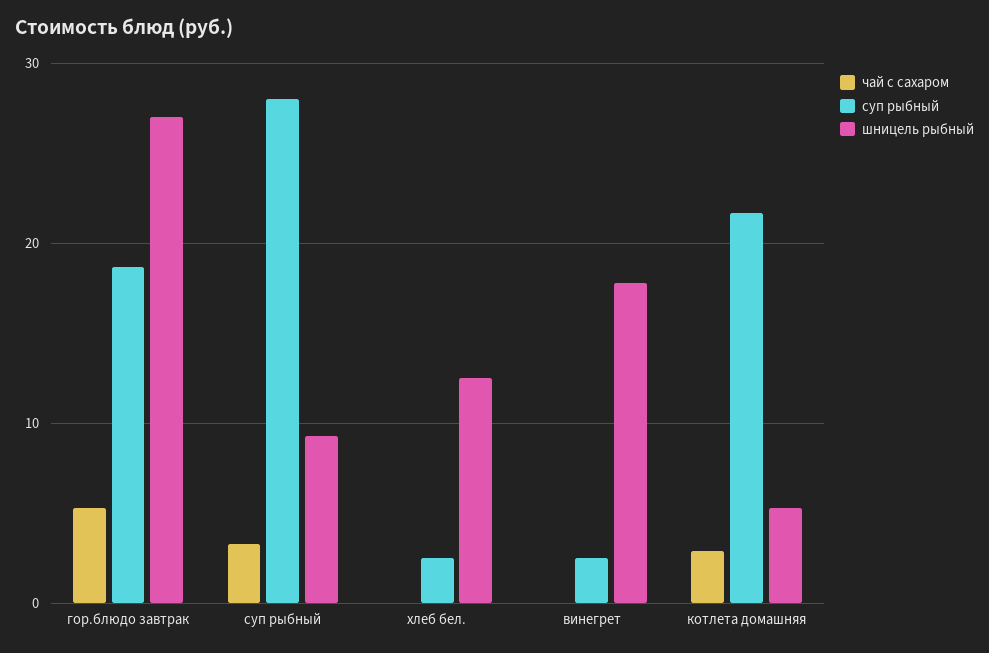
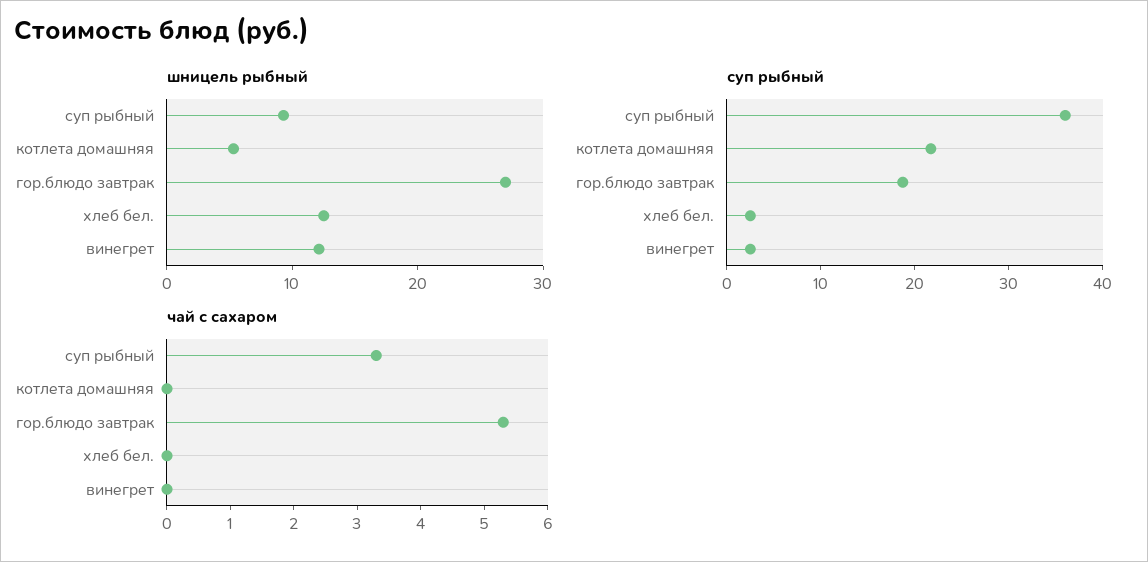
  {
    "чай с сахаром": {
      "гор.блюдо завтрак": 5.5,
      "суп рыбный": 3.5,
      "хлеб бел.": 0,
      "винегрет": 0,
-     "котлета домашняя": 3
+     "котлета домашняя": 0
    },
    "суп рыбный": {
      "гор.блюдо завтрак": 19,
-     "суп рыбный": 28,
+     "суп рыбный": 36,
      "хлеб бел.": 3,
      "винегрет": 3,
      "котлета домашняя": 22
    },
    "шницель рыбный": {
      "гор.блюдо завтрак": 27,
      "суп рыбный": 9,
      "хлеб бел.": 13,
-     "винегрет": 18,
+     "винегрет": 12,
      "котлета домашняя": 5
    }
  }

